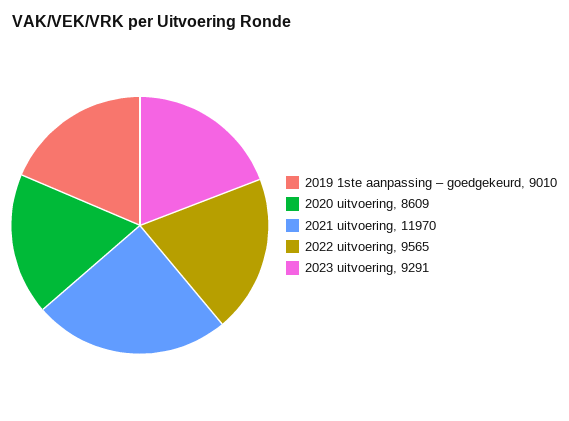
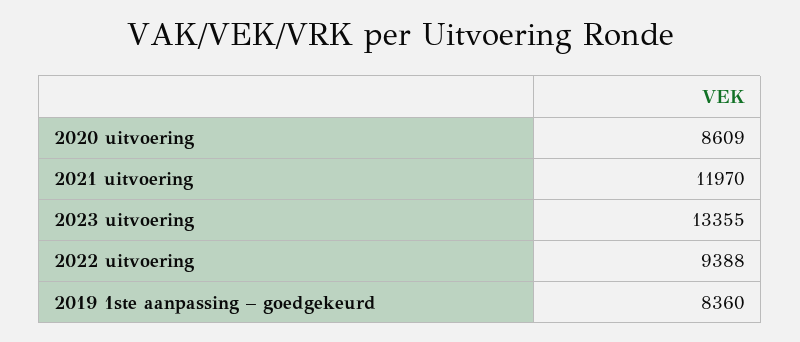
  {
-   "2019 1ste aanpassing – goedgekeurd": 9010,
+   "2019 1ste aanpassing – goedgekeurd": 8360,
    "2020 uitvoering": 8609,
    "2021 uitvoering": 11970,
-   "2022 uitvoering": 9565,
+   "2022 uitvoering": 9388,
-   "2023 uitvoering": 9291
+   "2023 uitvoering": 13355
  }

